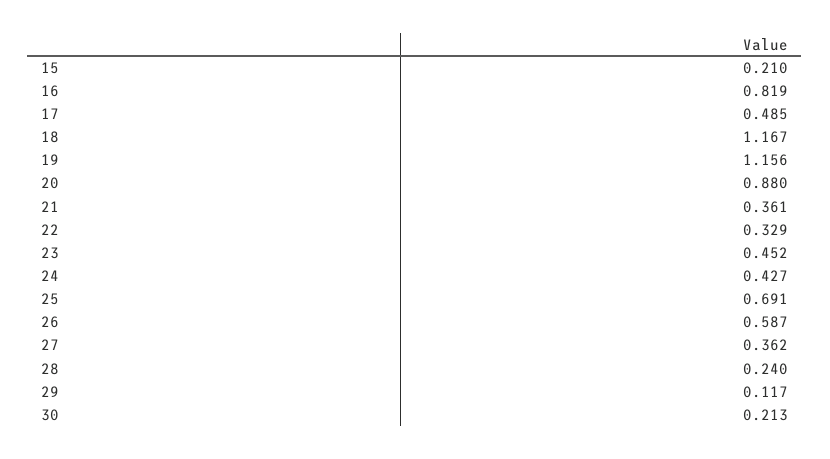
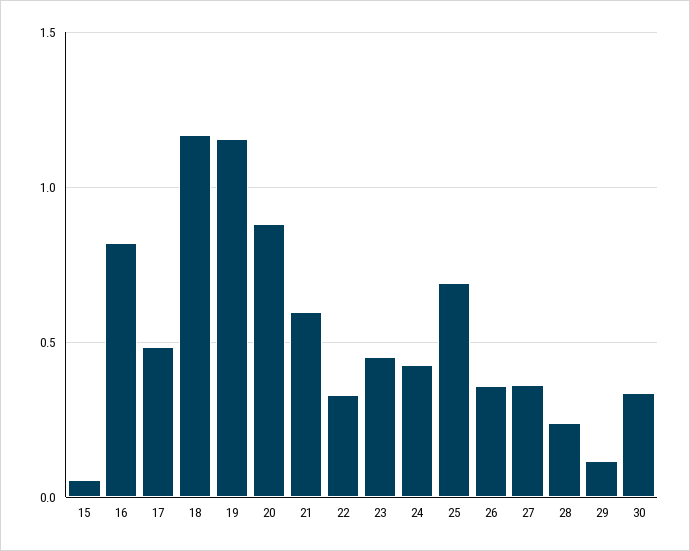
  {
-   "15": 0.21,
+   "15": 0.05,
    "16": 0.819,
    "17": 0.485,
    "18": 1.167,
    "19": 1.156,
    "20": 0.88,
-   "21": 0.361,
+   "21": 0.6,
    "22": 0.329,
    "23": 0.452,
    "24": 0.427,
    "25": 0.691,
-   "26": 0.587,
+   "26": 0.35,
    "27": 0.362,
    "28": 0.24,
    "29": 0.117,
-   "30": 0.213
+   "30": 0.35
  }

